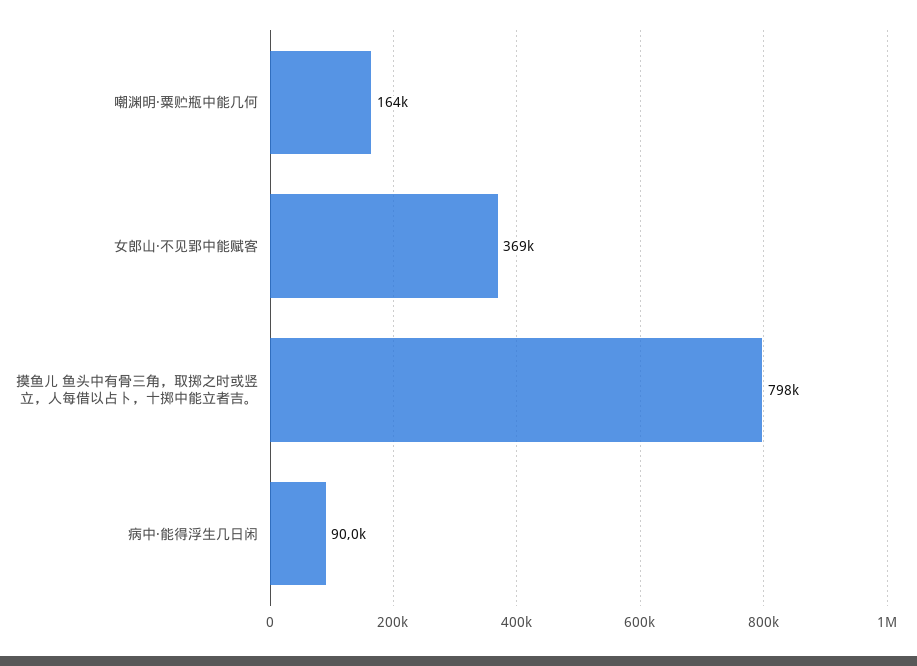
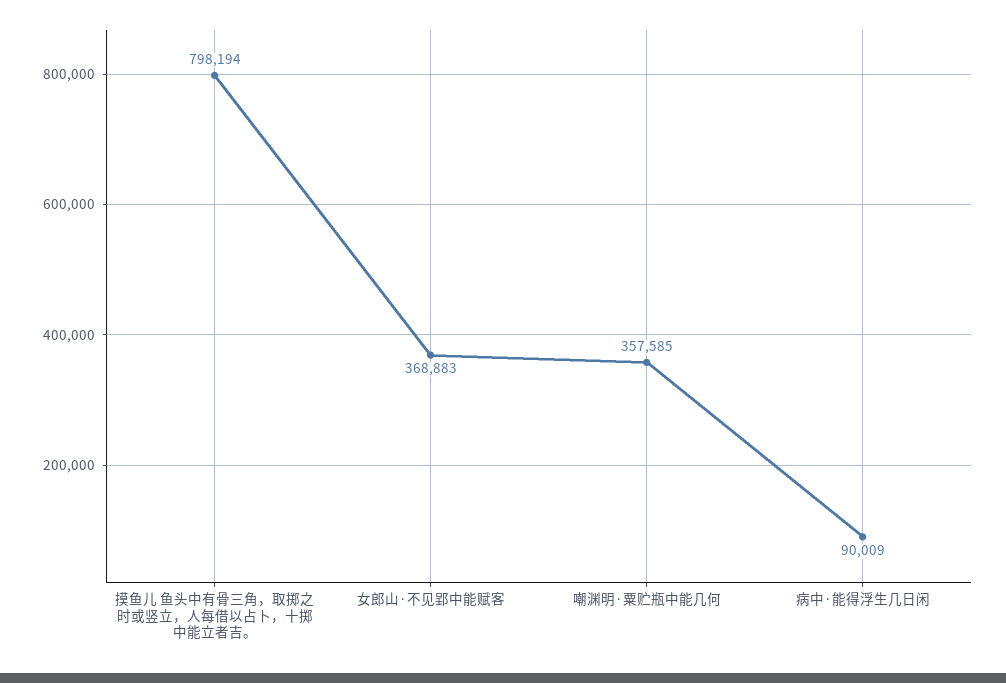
  {
-   "嘲渊明·粟贮瓶中能几何": 164000,
+   "嘲渊明·粟贮瓶中能几何": 357585,
    "女郎山·不见郢中能赋客": 368883,
    "摸鱼儿 鱼头中有骨三角，取掷之时或竖立，人每借以占卜，十掷中能立者吉。": 798194,
    "病中·能得浮生几日闲": 90009
  }

